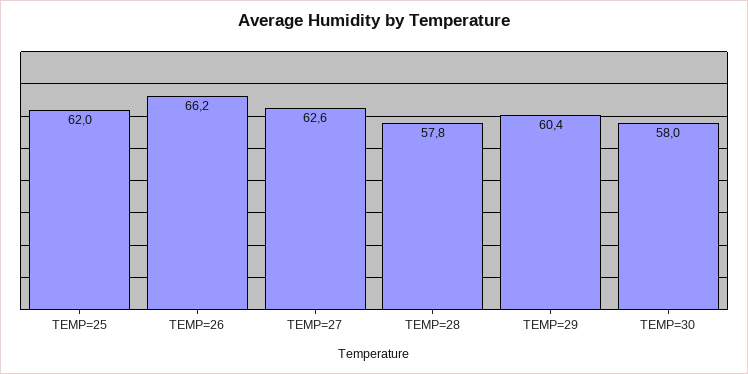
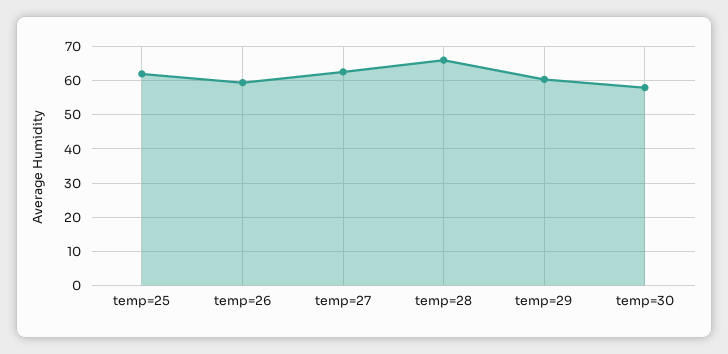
  {
    "TEMP=25": 62,
-   "TEMP=26": 66.2,
+   "TEMP=26": 60,
    "TEMP=27": 62.6,
-   "TEMP=28": 57.8,
+   "TEMP=28": 66,
    "TEMP=29": 60.4,
    "TEMP=30": 58
  }

